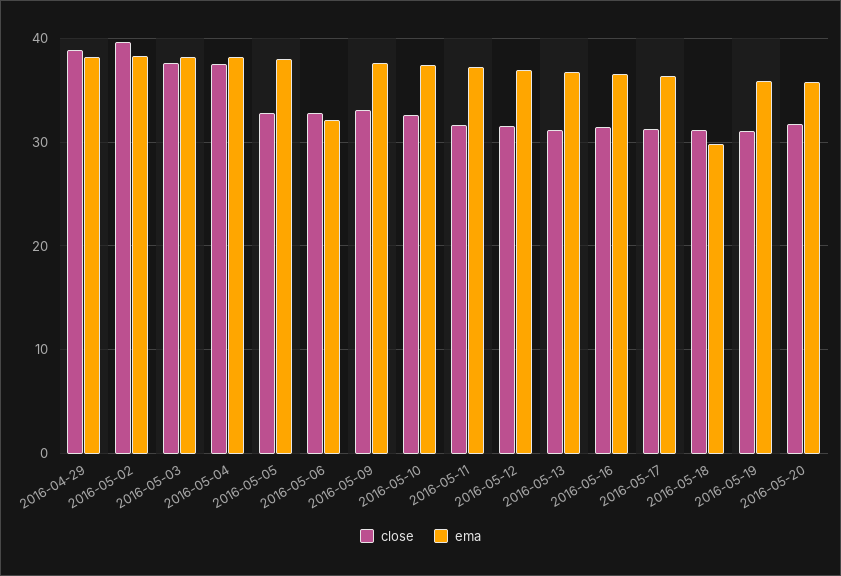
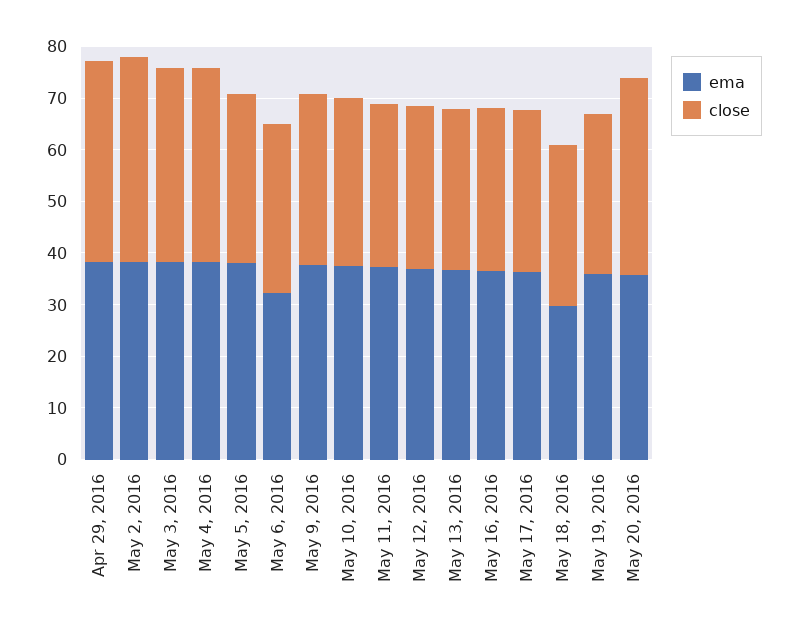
  {
    "close": {
      "2016-04-29": 39,
      "2016-05-02": 40,
      "2016-05-03": 38,
      "2016-05-04": 38,
      "2016-05-05": 33,
      "2016-05-06": 33,
      "2016-05-09": 33,
      "2016-05-10": 33,
      "2016-05-11": 32,
      "2016-05-12": 32,
      "2016-05-13": 31,
      "2016-05-16": 32,
      "2016-05-17": 31,
      "2016-05-18": 31,
      "2016-05-19": 31,
-     "2016-05-20": 32
+     "2016-05-20": 38
    },
    "ema": {
      "2016-04-29": 38,
      "2016-05-02": 38,
      "2016-05-03": 38,
      "2016-05-04": 38,
      "2016-05-05": 38,
      "2016-05-06": 32,
      "2016-05-09": 38,
      "2016-05-10": 37,
      "2016-05-11": 37,
      "2016-05-12": 37,
      "2016-05-13": 37,
      "2016-05-16": 37,
      "2016-05-17": 36,
      "2016-05-18": 30,
      "2016-05-19": 36,
      "2016-05-20": 36
    }
  }

